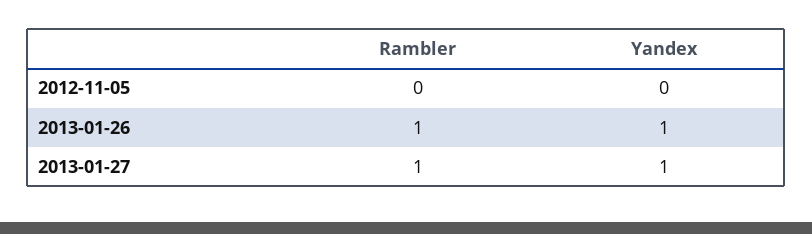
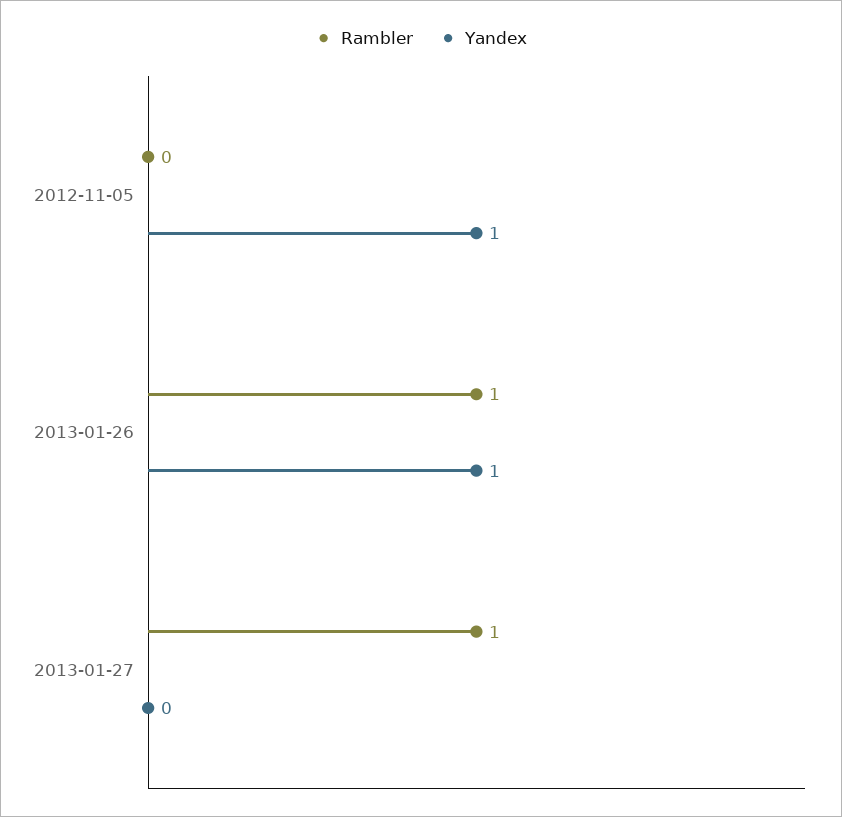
  {
    "Rambler": {
      "2012-11-05": 0,
      "2013-01-26": 1,
      "2013-01-27": 1
    },
    "Yandex": {
-     "2012-11-05": 0,
+     "2012-11-05": 1,
      "2013-01-26": 1,
-     "2013-01-27": 1
+     "2013-01-27": 0
    }
  }

